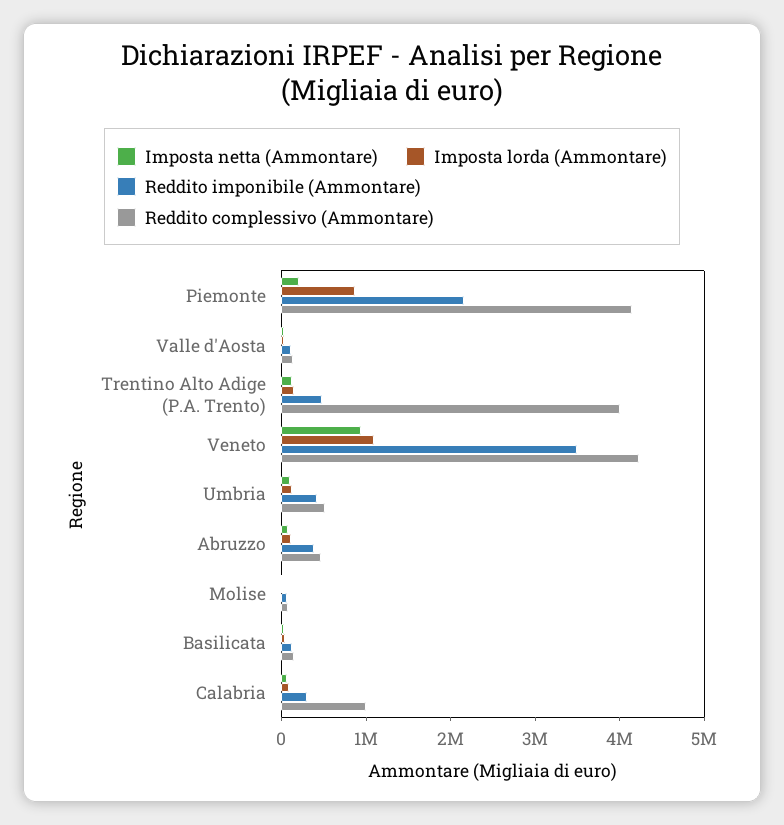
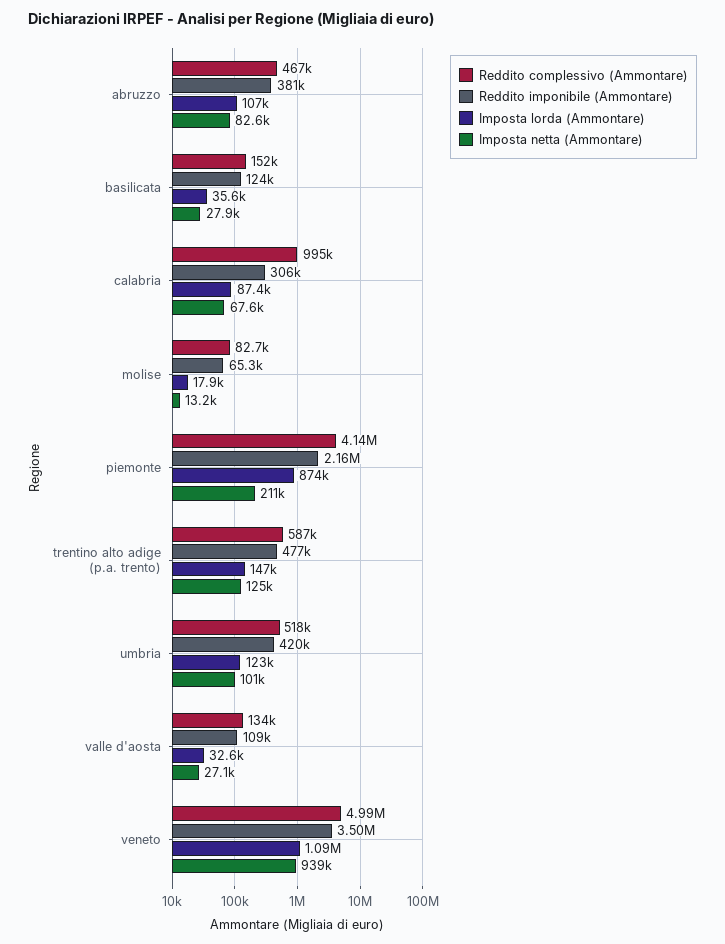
  {
    "Imposta netta (Ammontare)": {
      "Piemonte": 211000,
      "Valle d'Aosta": 27100,
      "Trentino Alto Adige (P.A. Trento)": 125000,
      "Veneto": 939000,
      "Umbria": 101000,
      "Abruzzo": 82600,
      "Molise": 13200,
      "Basilicata": 27900,
      "Calabria": 67600
    },
    "Imposta lorda (Ammontare)": {
      "Piemonte": 874000,
      "Valle d'Aosta": 32600,
      "Trentino Alto Adige (P.A. Trento)": 147000,
      "Veneto": 1090000,
      "Umbria": 123000,
      "Abruzzo": 107000,
      "Molise": 17900,
      "Basilicata": 35600,
      "Calabria": 87400
    },
    "Reddito imponibile (Ammontare)": {
      "Piemonte": 2160000,
      "Valle d'Aosta": 109000,
      "Trentino Alto Adige (P.A. Trento)": 477000,
      "Veneto": 3500000,
      "Umbria": 420000,
      "Abruzzo": 381000,
      "Molise": 65300,
      "Basilicata": 124000,
      "Calabria": 306000
    },
    "Reddito complessivo (Ammontare)": {
      "Piemonte": 4140000,
      "Valle d'Aosta": 134000,
-     "Trentino Alto Adige (P.A. Trento)": 4000000,
+     "Trentino Alto Adige (P.A. Trento)": 587000,
-     "Veneto": 4200000,
+     "Veneto": 4990000,
      "Umbria": 518000,
      "Abruzzo": 467000,
      "Molise": 82700,
      "Basilicata": 152000,
      "Calabria": 995000
    }
  }

